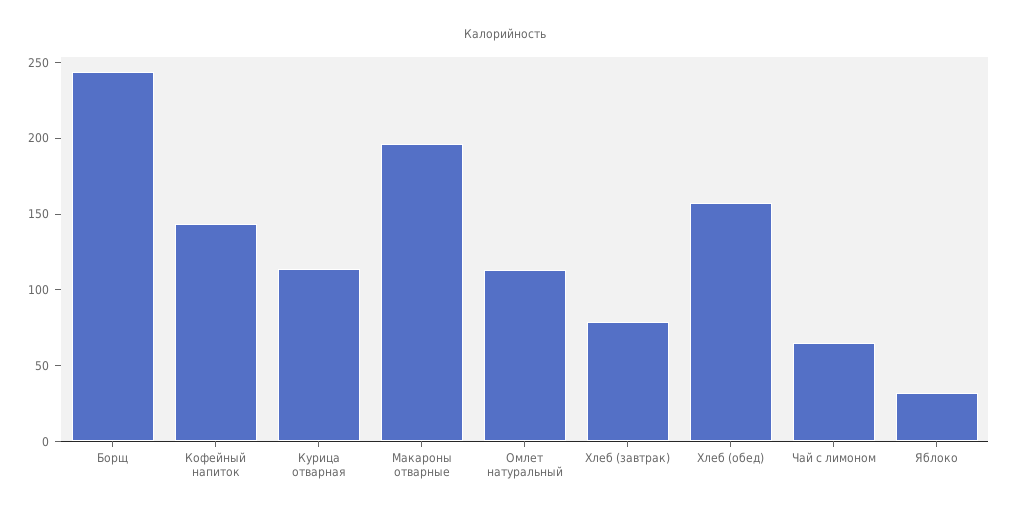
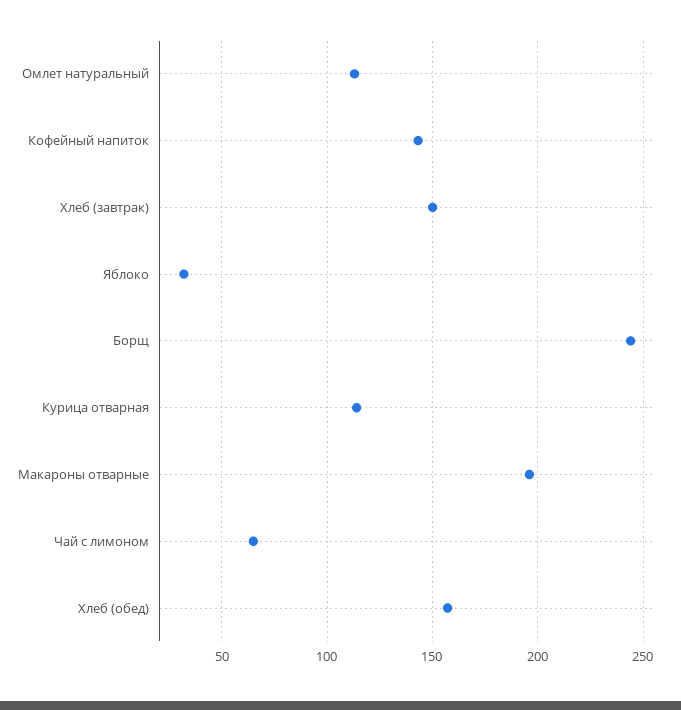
  {
    "Борщ": 245,
    "Кофейный напиток": 145,
    "Курица отварная": 115,
    "Макароны отварные": 195,
    "Омлет натуральный": 115,
-   "Хлеб (завтрак)": 80,
+   "Хлеб (завтрак)": 150,
    "Хлеб (обед)": 155,
    "Чай с лимоном": 65,
    "Яблоко": 30
  }

